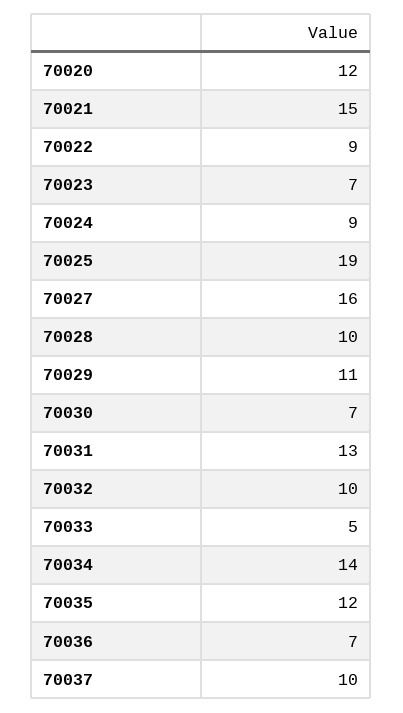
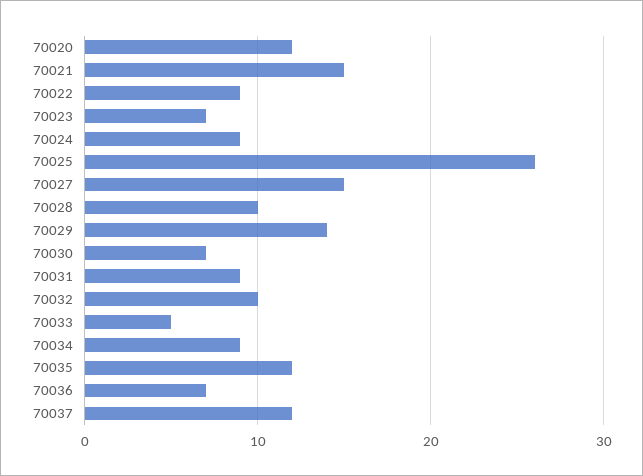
  {
    "70020": 12,
    "70021": 15,
    "70022": 9,
    "70023": 7,
    "70024": 9,
-   "70025": 19,
+   "70025": 26,
-   "70027": 16,
+   "70027": 15,
    "70028": 10,
-   "70029": 11,
+   "70029": 14,
    "70030": 7,
-   "70031": 13,
+   "70031": 9,
    "70032": 10,
    "70033": 5,
-   "70034": 14,
+   "70034": 9,
    "70035": 12,
    "70036": 7,
-   "70037": 10
+   "70037": 12
  }

